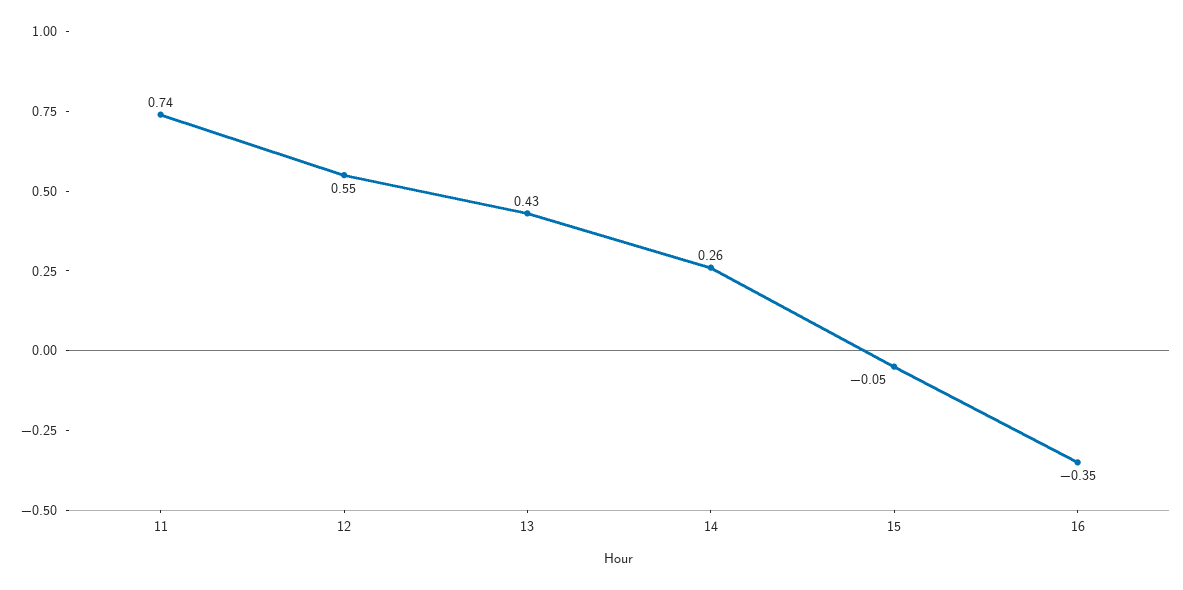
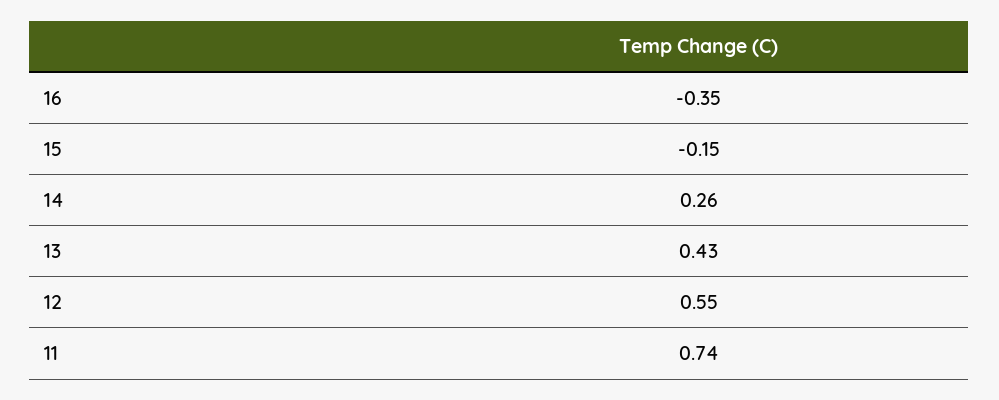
  {
    "11": 0.74,
    "12": 0.55,
    "13": 0.43,
    "14": 0.26,
-   "15": -0.05,
+   "15": -0.15,
    "16": -0.35
  }

